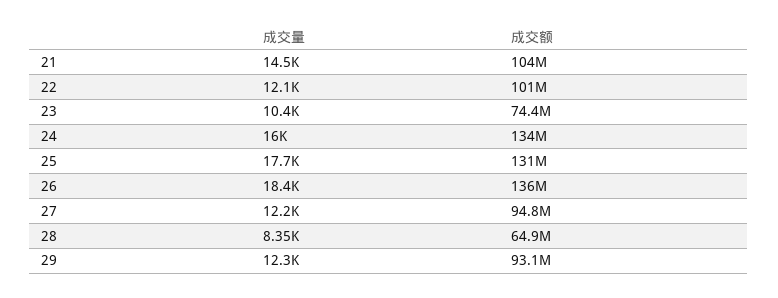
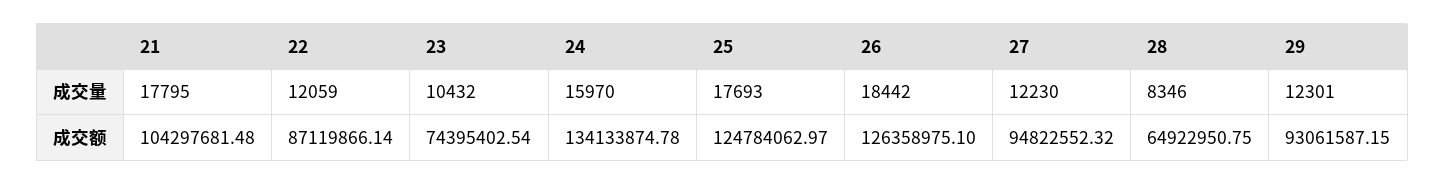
  {
    "成交量": {
-     "21": 14500,
+     "21": 17795,
      "22": 12059,
      "23": 10432,
      "24": 15970,
      "25": 17693,
      "26": 18442,
      "27": 12230,
      "28": 8346,
      "29": 12301
    },
    "成交额": {
      "21": 104297681.48,
-     "22": 101000000,
+     "22": 87119866.14,
      "23": 74395402.54,
      "24": 134133874.78,
-     "25": 131000000,
+     "25": 124784062.97,
-     "26": 136000000,
+     "26": 126358975.1,
      "27": 94822552.32,
      "28": 64922950.75,
      "29": 93061587.15
    }
  }

